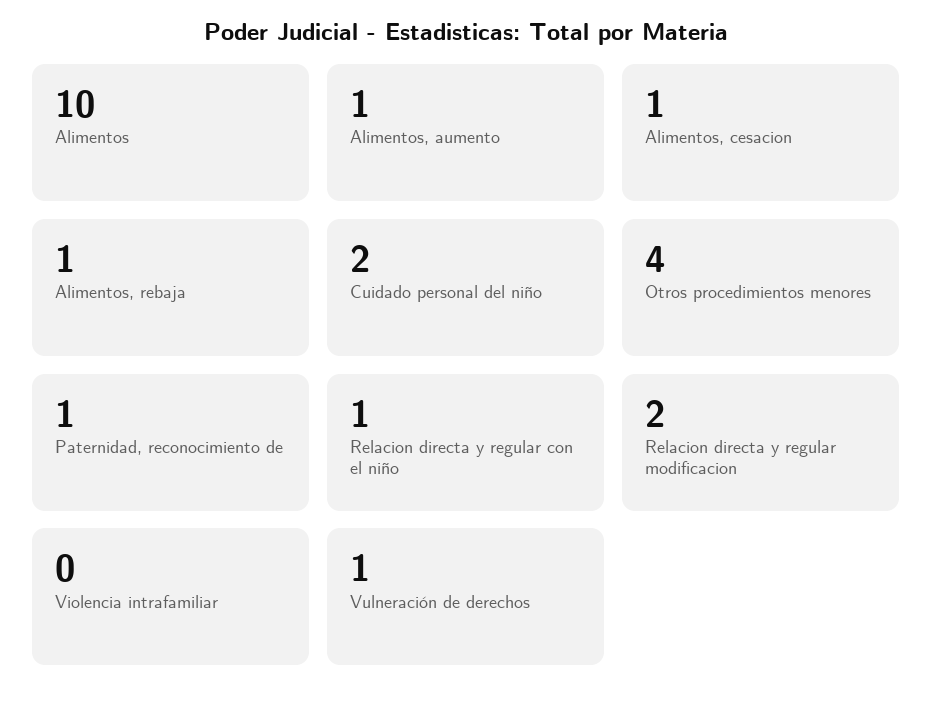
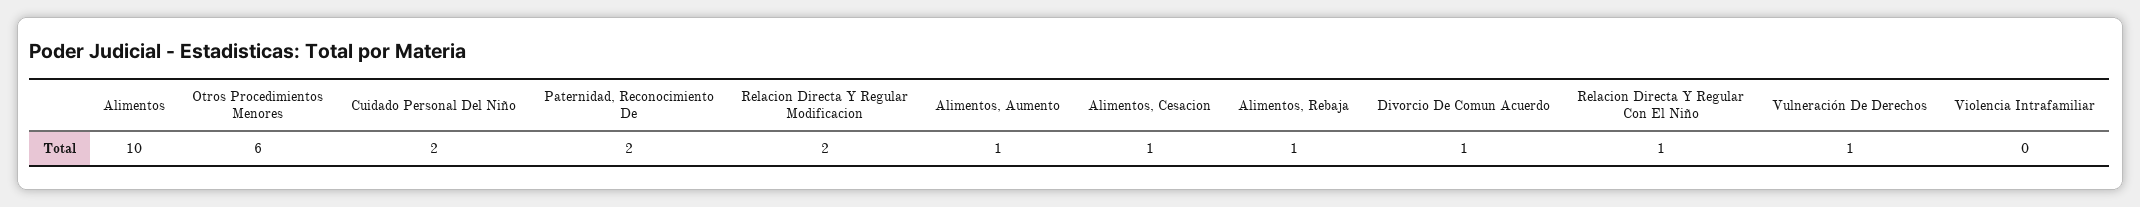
  {
    "Alimentos": 10,
    "Alimentos, aumento": 1,
    "Alimentos, cesacion": 1,
    "Alimentos, rebaja": 1,
    "Cuidado personal del niño": 2,
-   "Otros procedimientos menores": 4,
+   "Otros procedimientos menores": 6,
-   "Paternidad, reconocimiento de": 1,
+   "Paternidad, reconocimiento de": 2,
    "Relacion directa y regular con el niño": 1,
    "Relacion directa y regular modificacion": 2,
    "Violencia intrafamiliar": 0,
-   "Vulneración de derechos": 1
+   "Vulneración de derechos": 1,
+   "Divorcio De Comun Acuerdo": 1
  }

